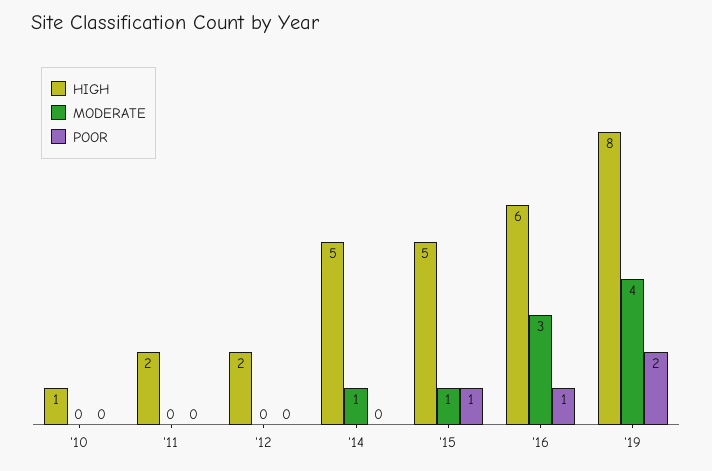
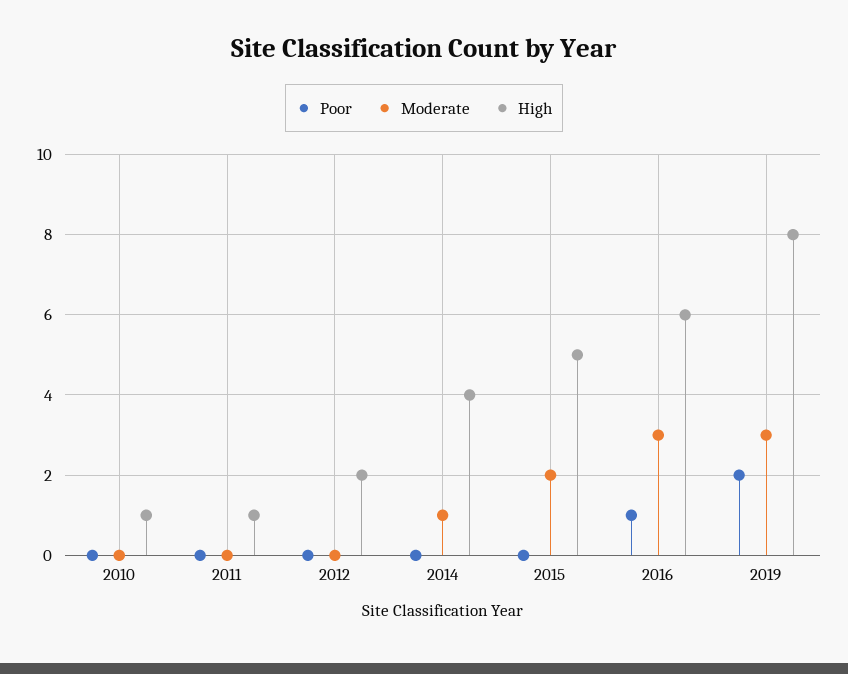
  {
    "HIGH": {
      "'10": 1,
-     "'11": 2,
+     "'11": 1,
      "'12": 2,
-     "'14": 5,
+     "'14": 4,
      "'15": 5,
      "'16": 6,
      "'19": 8
    },
    "MODERATE": {
      "'10": 0,
      "'11": 0,
      "'12": 0,
      "'14": 1,
-     "'15": 1,
+     "'15": 2,
      "'16": 3,
-     "'19": 4
+     "'19": 3
    },
    "POOR": {
      "'10": 0,
      "'11": 0,
      "'12": 0,
      "'14": 0,
-     "'15": 1,
+     "'15": 0,
      "'16": 1,
      "'19": 2
    }
  }

